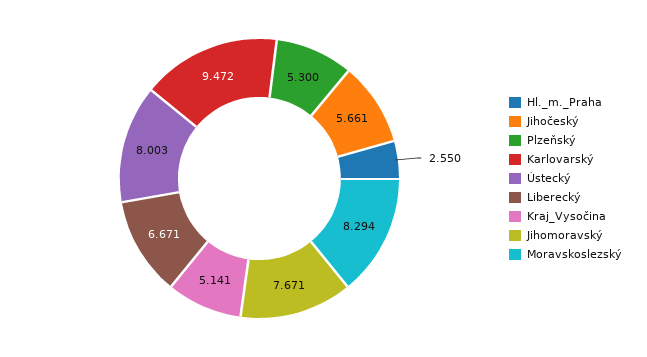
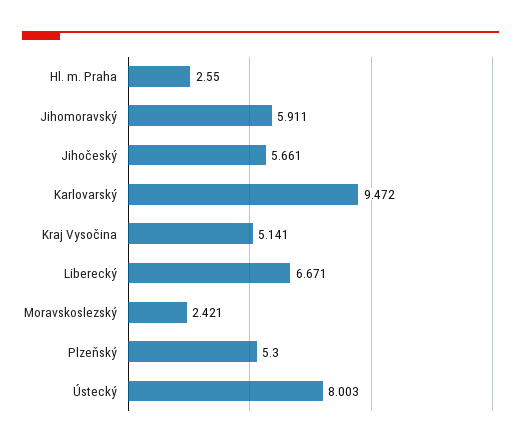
  {
    "Hl._m._Praha": 2.55,
    "Jihočeský": 5.661,
    "Plzeňský": 5.3,
    "Karlovarský": 9.472,
    "Ústecký": 8.003,
    "Liberecký": 6.671,
    "Kraj_Vysočina": 5.141,
-   "Jihomoravský": 7.671,
+   "Jihomoravský": 5.911,
-   "Moravskoslezský": 8.294
+   "Moravskoslezský": 2.421
  }

